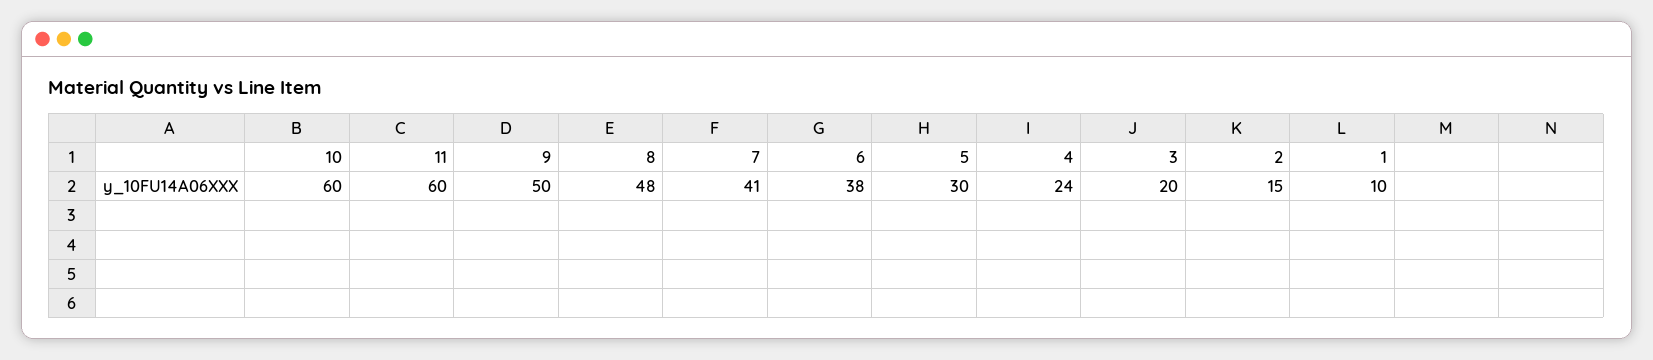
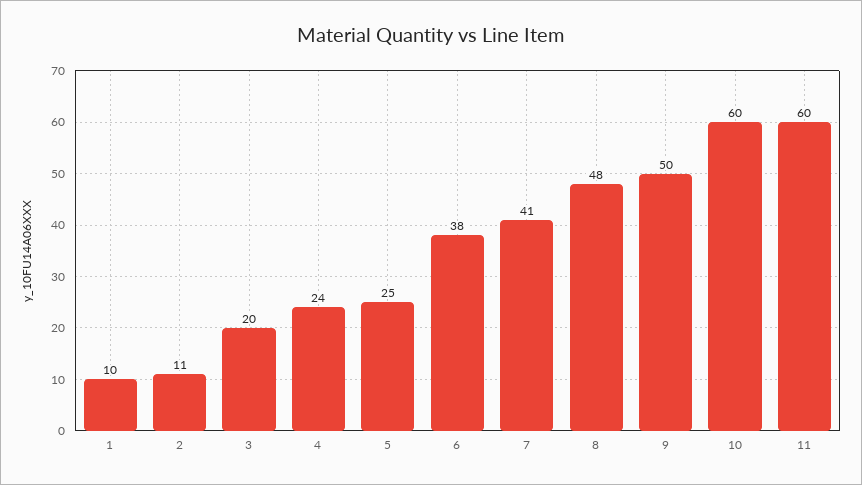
  {
    "10": 60,
    "11": 60,
    "9": 50,
    "8": 48,
    "7": 41,
    "6": 38,
-   "5": 30,
+   "5": 25,
    "4": 24,
    "3": 20,
-   "2": 15,
+   "2": 11,
    "1": 10
  }

